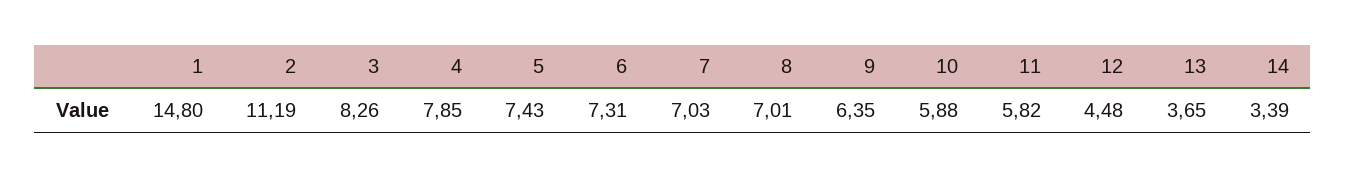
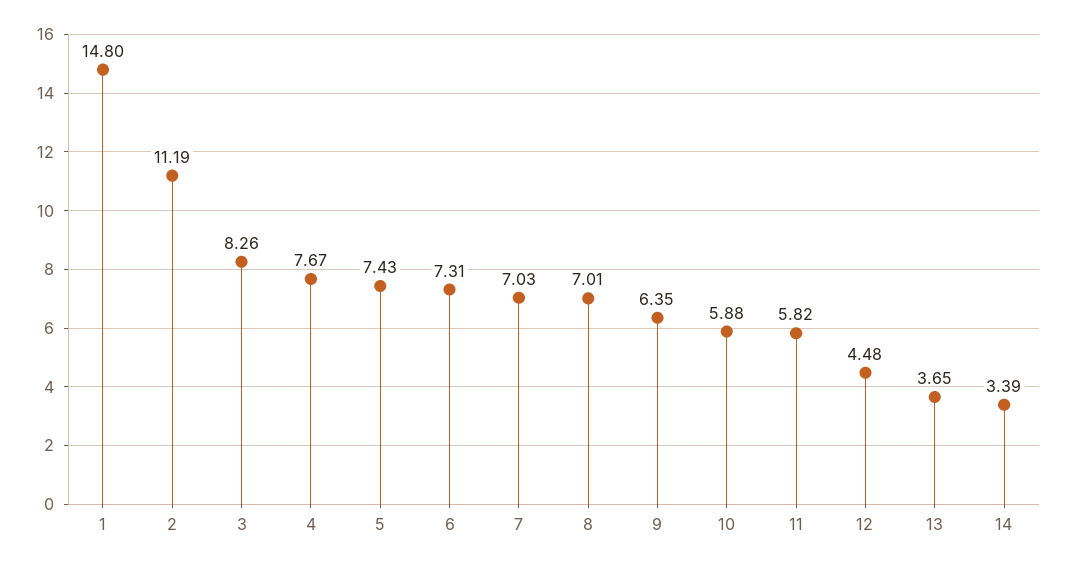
  {
    "1": 14.8,
    "2": 11.19,
    "3": 8.26,
-   "4": 7.85,
+   "4": 7.67,
    "5": 7.43,
    "6": 7.31,
    "7": 7.03,
    "8": 7.01,
    "9": 6.35,
    "10": 5.88,
    "11": 5.82,
    "12": 4.48,
    "13": 3.65,
    "14": 3.39
  }

